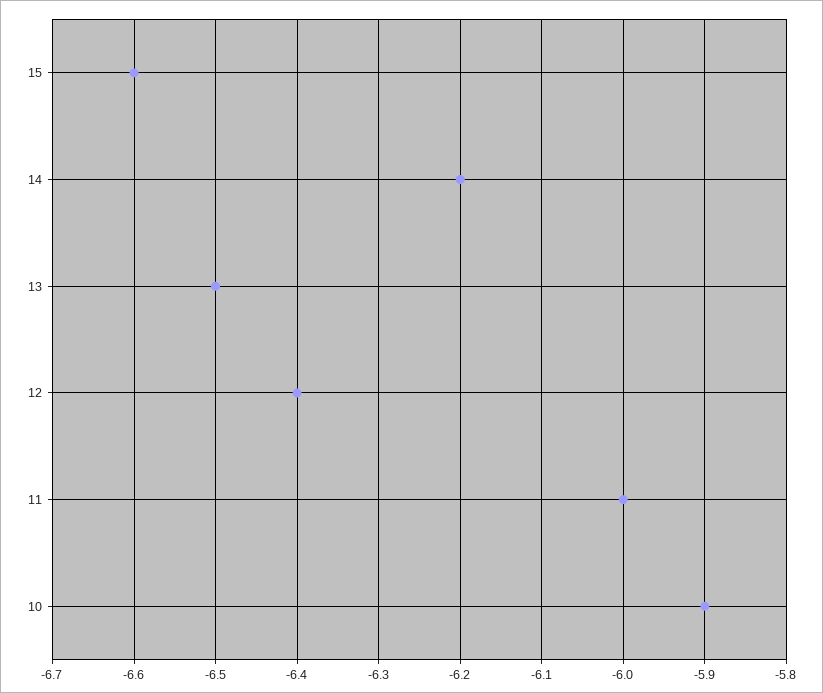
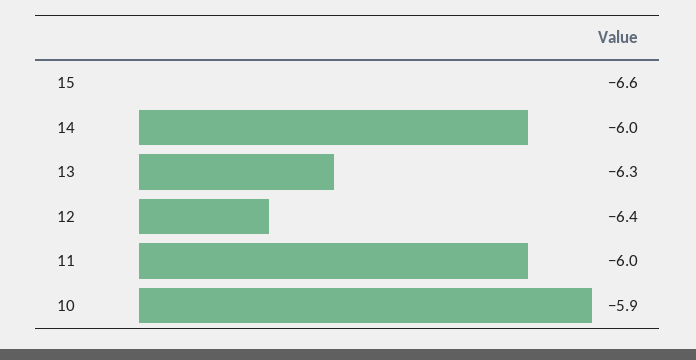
  {
    "15": -6.6,
-   "14": -6.2,
+   "14": -6,
-   "13": -6.5,
+   "13": -6.3,
    "12": -6.4,
    "11": -6,
    "10": -5.9
  }

